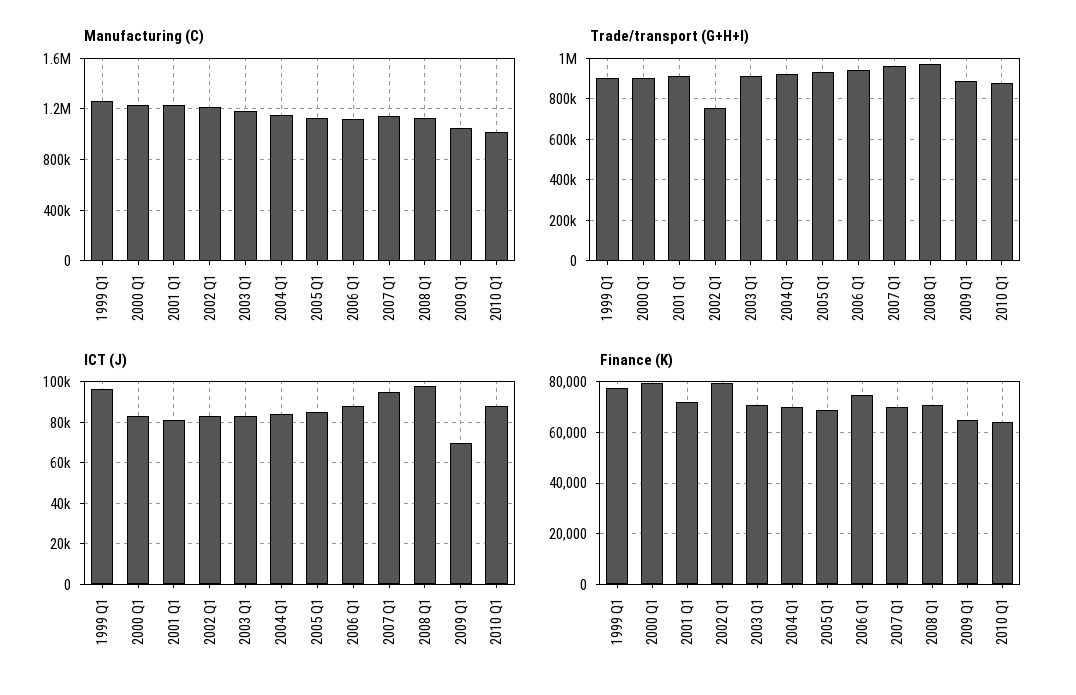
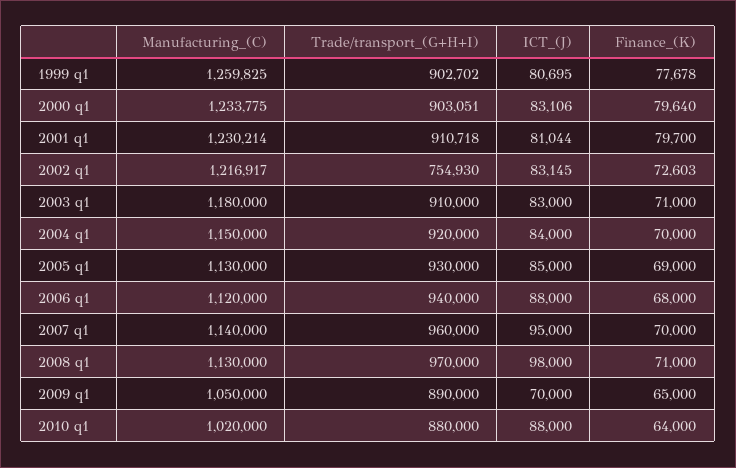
  {
    "Manufacturing (C)": {
      "1999 Q1": 1259825,
      "2000 Q1": 1233775,
      "2001 Q1": 1230214,
      "2002 Q1": 1216917,
      "2003 Q1": 1180000,
      "2004 Q1": 1150000,
      "2005 Q1": 1130000,
      "2006 Q1": 1120000,
      "2007 Q1": 1140000,
      "2008 Q1": 1130000,
      "2009 Q1": 1050000,
      "2010 Q1": 1020000
    },
    "Trade/transport (G+H+I)": {
      "1999 Q1": 902702,
      "2000 Q1": 903051,
      "2001 Q1": 910718,
      "2002 Q1": 754930,
      "2003 Q1": 910000,
      "2004 Q1": 920000,
      "2005 Q1": 930000,
      "2006 Q1": 940000,
      "2007 Q1": 960000,
      "2008 Q1": 970000,
      "2009 Q1": 890000,
      "2010 Q1": 880000
    },
    "ICT (J)": {
-     "1999 Q1": 95000,
+     "1999 Q1": 80695,
      "2000 Q1": 83106,
      "2001 Q1": 81044,
      "2002 Q1": 83145,
      "2003 Q1": 83000,
      "2004 Q1": 84000,
      "2005 Q1": 85000,
      "2006 Q1": 88000,
      "2007 Q1": 95000,
      "2008 Q1": 98000,
      "2009 Q1": 70000,
      "2010 Q1": 88000
    },
    "Finance (K)": {
      "1999 Q1": 77678,
      "2000 Q1": 79640,
-     "2001 Q1": 72500,
+     "2001 Q1": 79700,
-     "2002 Q1": 80000,
+     "2002 Q1": 72603,
      "2003 Q1": 71000,
      "2004 Q1": 70000,
      "2005 Q1": 69000,
-     "2006 Q1": 75000,
+     "2006 Q1": 68000,
      "2007 Q1": 70000,
      "2008 Q1": 71000,
      "2009 Q1": 65000,
      "2010 Q1": 64000
    }
  }

